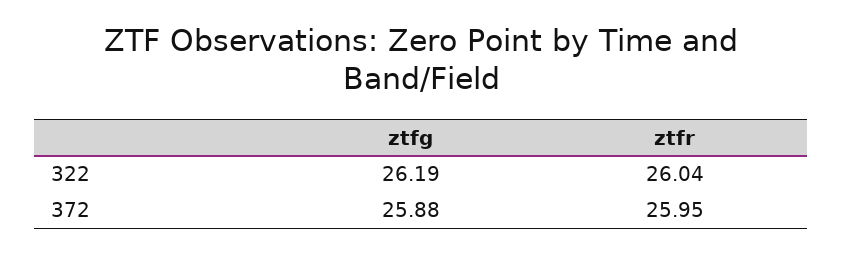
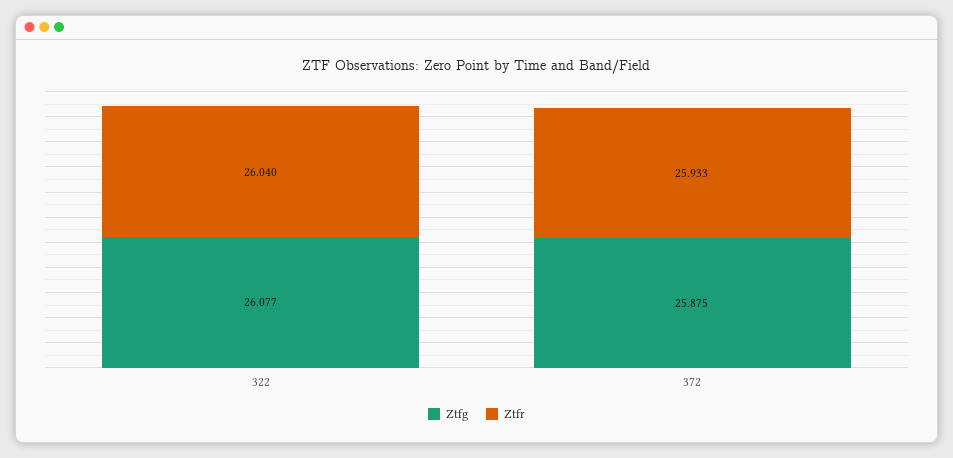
  {
    "ztfg": {
-     "322": 26.19,
+     "322": 26.077,
      "372": 25.875
    },
    "ztfr": {
      "322": 26.04,
-     "372": 25.95
+     "372": 25.933
    }
  }

